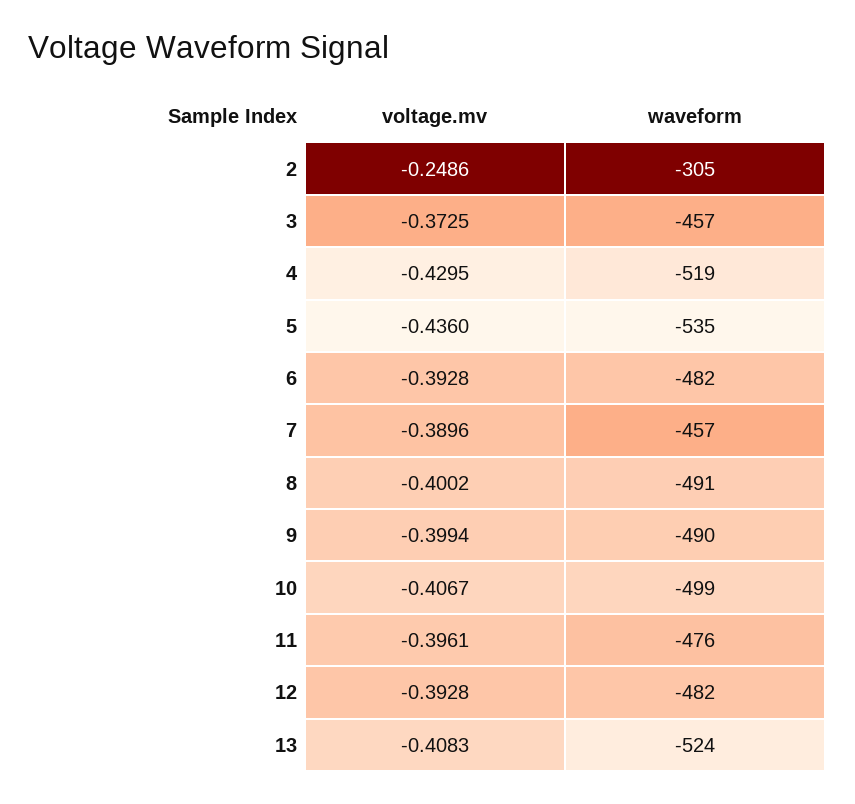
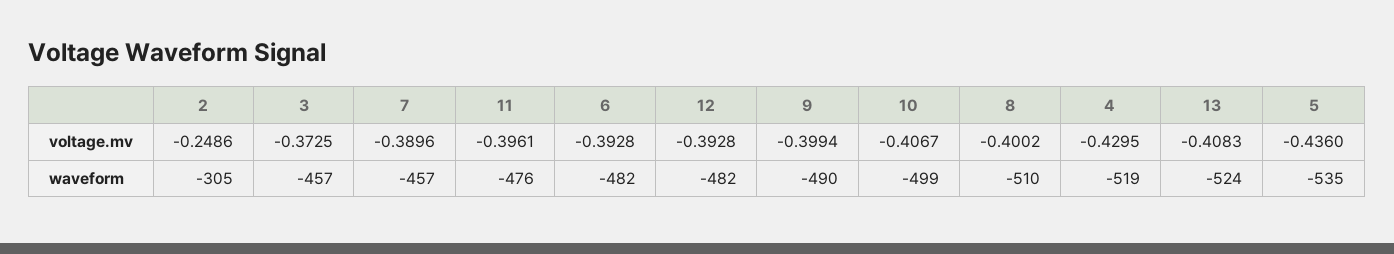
  {
    "voltage.mv": {
      "2": -0.2486,
      "3": -0.3725,
      "4": -0.4295,
      "5": -0.436,
      "6": -0.3928,
      "7": -0.3896,
      "8": -0.4002,
      "9": -0.3994,
      "10": -0.4067,
      "11": -0.3961,
      "12": -0.3928,
      "13": -0.4083
    },
    "waveform": {
      "2": -305,
      "3": -457,
      "4": -519,
      "5": -535,
      "6": -482,
      "7": -457,
-     "8": -491,
+     "8": -510,
      "9": -490,
      "10": -499,
      "11": -476,
      "12": -482,
      "13": -524
    }
  }

